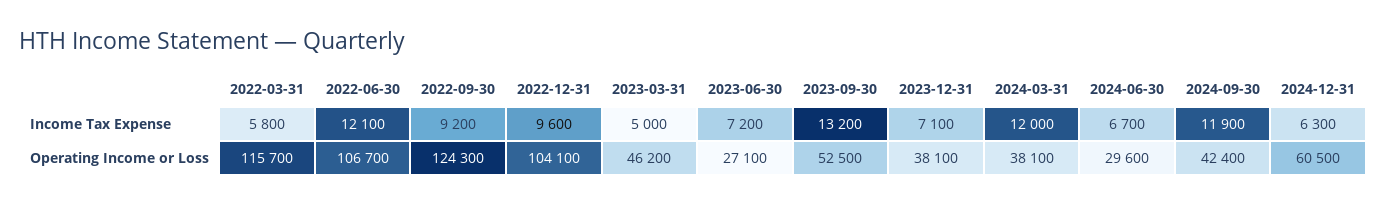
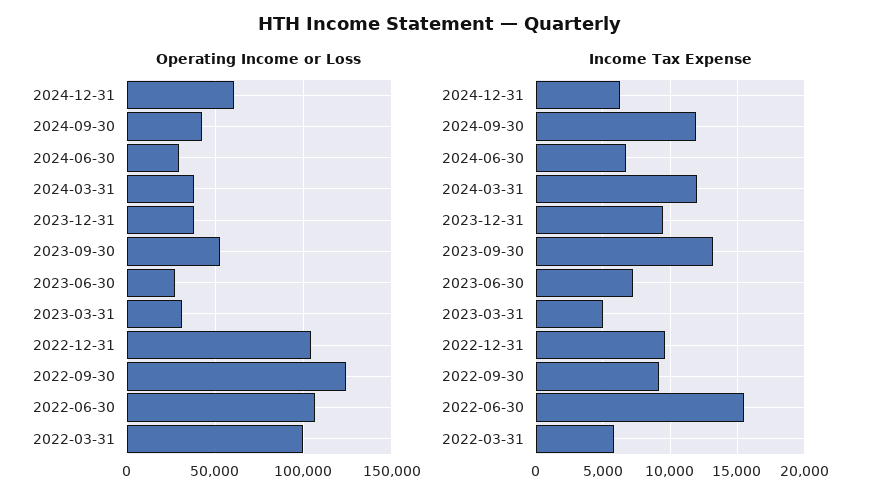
  {
    "Income Tax Expense": {
      "2022-03-31": 5800,
-     "2022-06-30": 12100,
+     "2022-06-30": 15500,
      "2022-09-30": 9200,
      "2022-12-31": 9600,
      "2023-03-31": 5000,
      "2023-06-30": 7200,
      "2023-09-30": 13200,
-     "2023-12-31": 7100,
+     "2023-12-31": 9500,
      "2024-03-31": 12000,
      "2024-06-30": 6700,
      "2024-09-30": 11900,
      "2024-12-31": 6300
    },
    "Operating Income or Loss": {
-     "2022-03-31": 115700,
+     "2022-03-31": 100000,
      "2022-06-30": 106700,
      "2022-09-30": 124300,
      "2022-12-31": 104100,
-     "2023-03-31": 46200,
+     "2023-03-31": 30000,
      "2023-06-30": 27100,
      "2023-09-30": 52500,
      "2023-12-31": 38100,
      "2024-03-31": 38100,
      "2024-06-30": 29600,
      "2024-09-30": 42400,
      "2024-12-31": 60500
    }
  }

